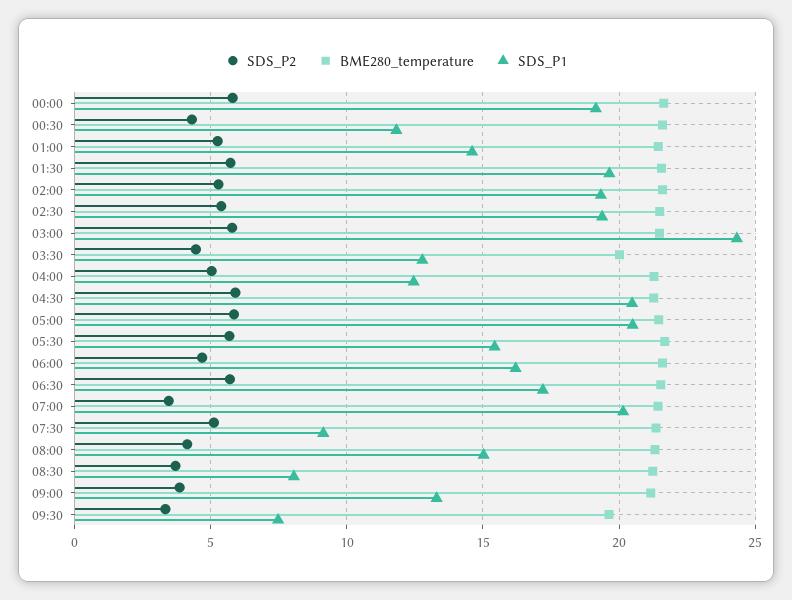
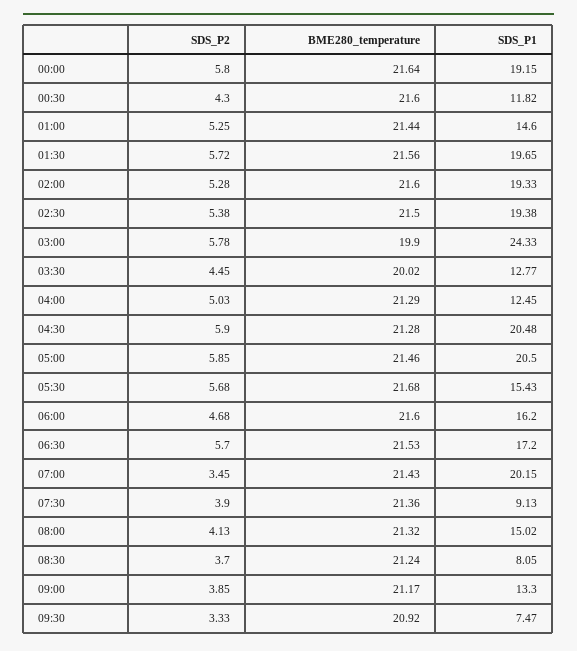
  {
    "SDS_P2": {
      "00:00": 5.8,
      "00:30": 4.3,
      "01:00": 5.25,
      "01:30": 5.72,
      "02:00": 5.28,
      "02:30": 5.38,
      "03:00": 5.78,
      "03:30": 4.45,
      "04:00": 5.03,
      "04:30": 5.9,
      "05:00": 5.85,
      "05:30": 5.68,
      "06:00": 4.68,
      "06:30": 5.7,
      "07:00": 3.45,
-     "07:30": 5,
+     "07:30": 3.9,
      "08:00": 4.13,
      "08:30": 3.7,
      "09:00": 3.85,
      "09:30": 3.33
    },
    "BME280_temperature": {
      "00:00": 21.64,
      "00:30": 21.6,
      "01:00": 21.44,
      "01:30": 21.56,
      "02:00": 21.6,
      "02:30": 21.5,
-     "03:00": 21.5,
+     "03:00": 19.9,
      "03:30": 20.02,
      "04:00": 21.29,
      "04:30": 21.28,
      "05:00": 21.46,
      "05:30": 21.68,
      "06:00": 21.6,
      "06:30": 21.53,
      "07:00": 21.43,
      "07:30": 21.36,
      "08:00": 21.32,
      "08:30": 21.24,
      "09:00": 21.17,
-     "09:30": 19.5
+     "09:30": 20.92
    },
    "SDS_P1": {
      "00:00": 19.15,
      "00:30": 11.82,
      "01:00": 14.6,
      "01:30": 19.65,
      "02:00": 19.33,
      "02:30": 19.38,
      "03:00": 24.33,
      "03:30": 12.77,
      "04:00": 12.45,
      "04:30": 20.48,
      "05:00": 20.5,
      "05:30": 15.43,
      "06:00": 16.2,
      "06:30": 17.2,
      "07:00": 20.15,
      "07:30": 9.13,
      "08:00": 15.02,
      "08:30": 8.05,
      "09:00": 13.3,
      "09:30": 7.47
    }
  }

